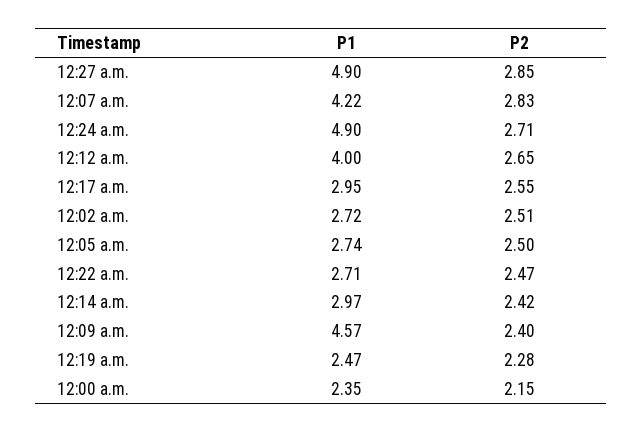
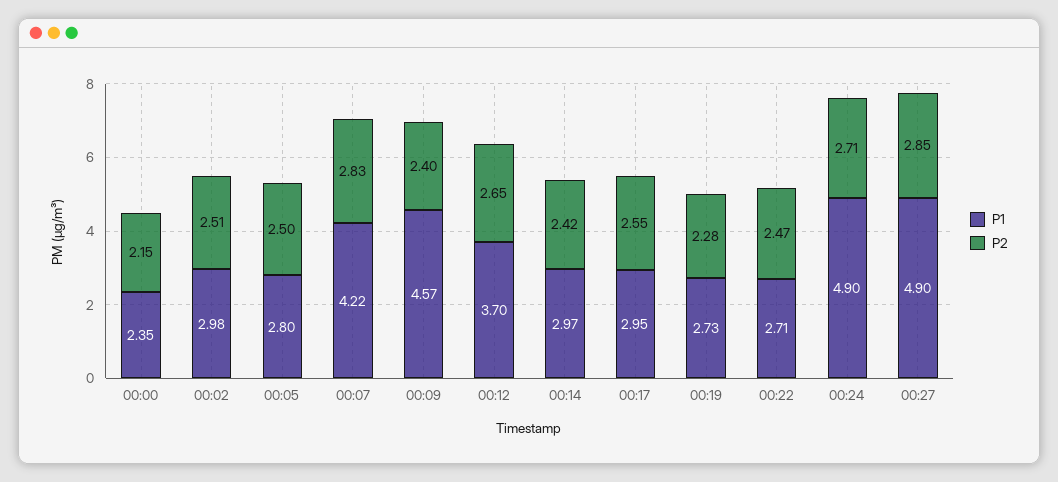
  {
    "P1": {
      "12:27 a.m.": 4.9,
      "12:07 a.m.": 4.22,
      "12:24 a.m.": 4.9,
-     "12:12 a.m.": 4,
+     "12:12 a.m.": 3.7,
      "12:17 a.m.": 2.95,
-     "12:02 a.m.": 2.72,
+     "12:02 a.m.": 2.98,
-     "12:05 a.m.": 2.74,
+     "12:05 a.m.": 2.8,
      "12:22 a.m.": 2.71,
      "12:14 a.m.": 2.97,
      "12:09 a.m.": 4.57,
-     "12:19 a.m.": 2.47,
+     "12:19 a.m.": 2.73,
      "12:00 a.m.": 2.35
    },
    "P2": {
      "12:27 a.m.": 2.85,
      "12:07 a.m.": 2.83,
      "12:24 a.m.": 2.71,
      "12:12 a.m.": 2.65,
      "12:17 a.m.": 2.55,
      "12:02 a.m.": 2.51,
      "12:05 a.m.": 2.5,
      "12:22 a.m.": 2.47,
      "12:14 a.m.": 2.42,
      "12:09 a.m.": 2.4,
      "12:19 a.m.": 2.28,
      "12:00 a.m.": 2.15
    }
  }

